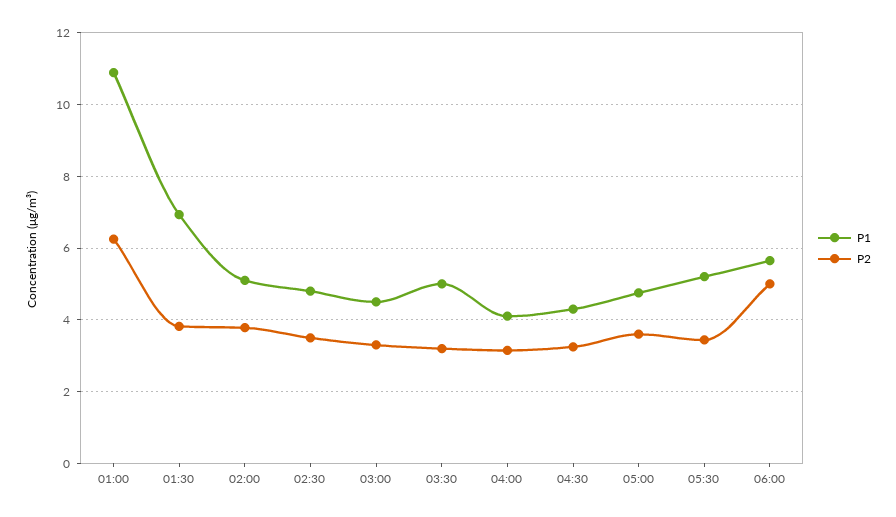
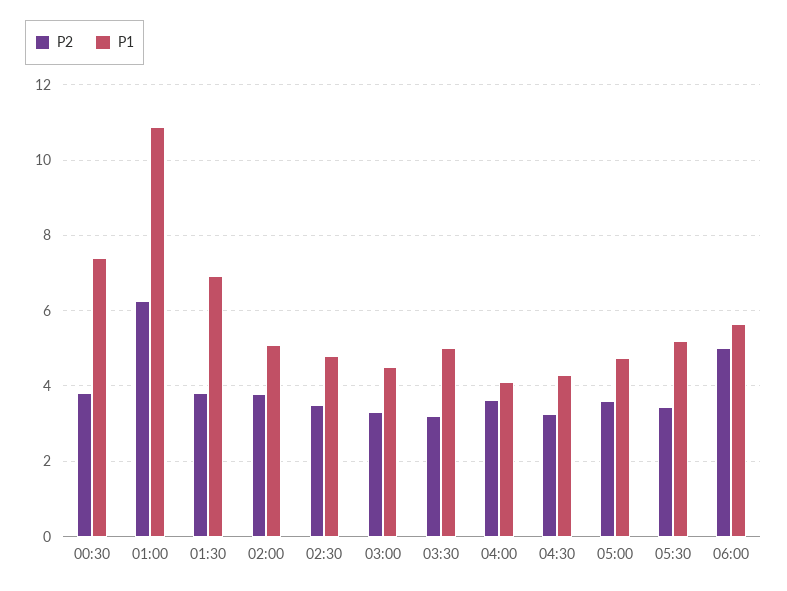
  {
    "P1": {
      "01:00": 10.8,
      "01:30": 7,
      "02:00": 5.2,
      "02:30": 4.8,
      "03:00": 4.6,
      "03:30": 5,
      "04:00": 4.2,
      "04:30": 4.4,
      "05:00": 4.8,
      "05:30": 5.2,
-     "06:00": 5.6
+     "06:00": 5.6,
+     "00:30": 7.4
    },
    "P2": {
      "01:00": 6.2,
      "01:30": 3.8,
      "02:00": 3.8,
      "02:30": 3.6,
      "03:00": 3.4,
      "03:30": 3.2,
-     "04:00": 3.2,
+     "04:00": 3.6,
      "04:30": 3.2,
      "05:00": 3.6,
      "05:30": 3.4,
-     "06:00": 5
+     "06:00": 5,
+     "00:30": 3.8
    }
  }

